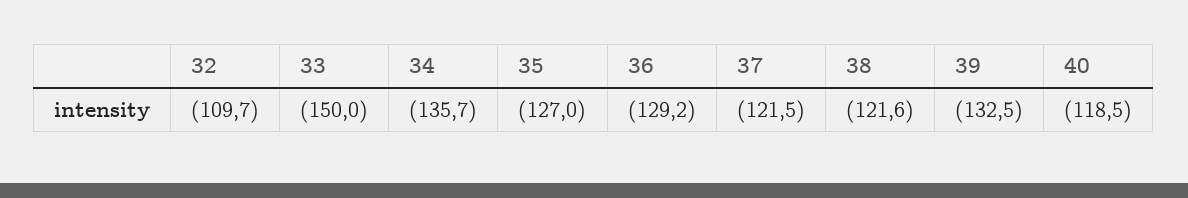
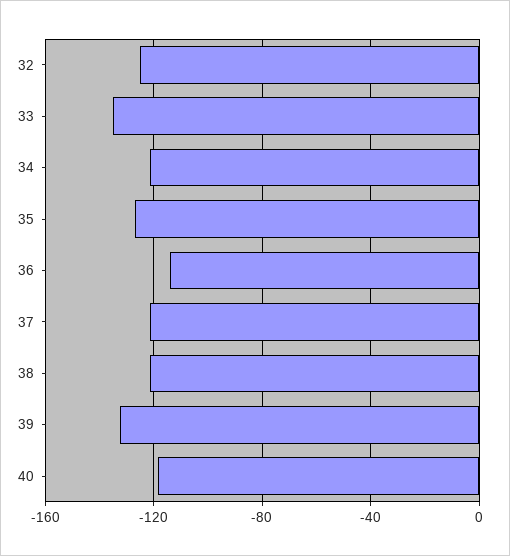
  {
-   "32": -109.7,
+   "32": -125,
-   "33": -150,
+   "33": -135,
-   "34": -135.7,
+   "34": -120,
    "35": -127,
-   "36": -129.2,
+   "36": -115,
    "37": -121.5,
    "38": -121.6,
    "39": -132.5,
    "40": -118.5
  }

